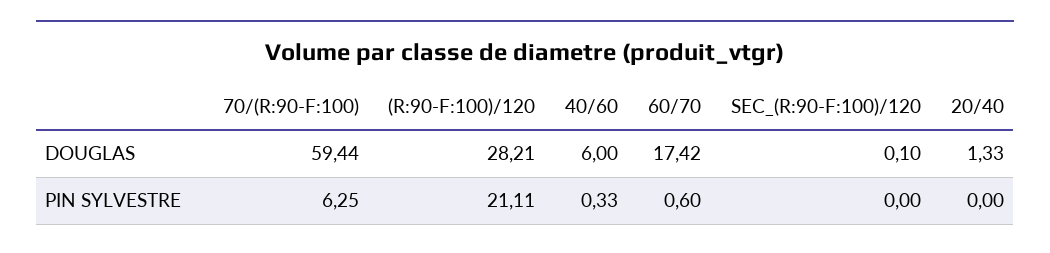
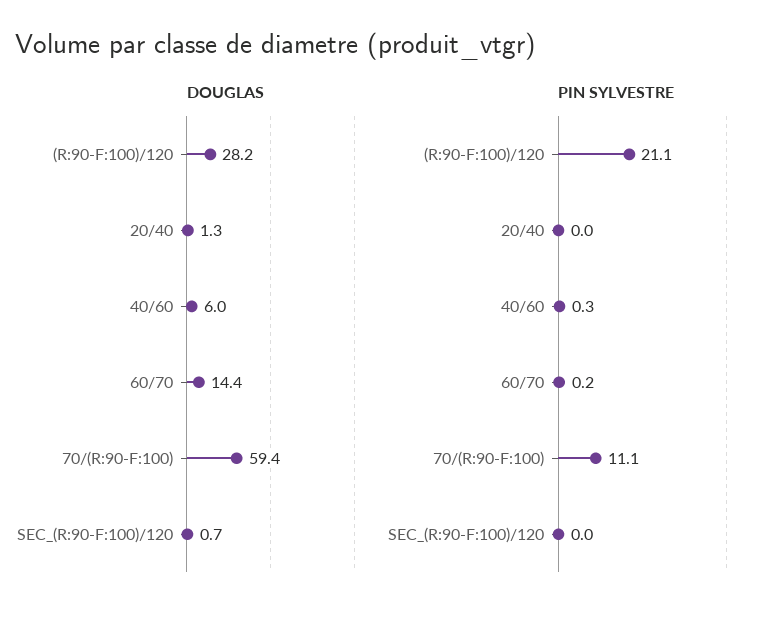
  {
    "DOUGLAS": {
      "70/(R:90-F:100)": 59.44,
      "(R:90-F:100)/120": 28.21,
      "40/60": 6,
-     "60/70": 17.42,
+     "60/70": 14.4,
-     "SEC_(R:90-F:100)/120": 0.1,
+     "SEC_(R:90-F:100)/120": 0.7,
      "20/40": 1.33
    },
    "PIN SYLVESTRE": {
-     "70/(R:90-F:100)": 6.25,
+     "70/(R:90-F:100)": 11.1,
      "(R:90-F:100)/120": 21.11,
      "40/60": 0.33,
-     "60/70": 0.6,
+     "60/70": 0.2,
      "SEC_(R:90-F:100)/120": 0,
      "20/40": 0
    }
  }

